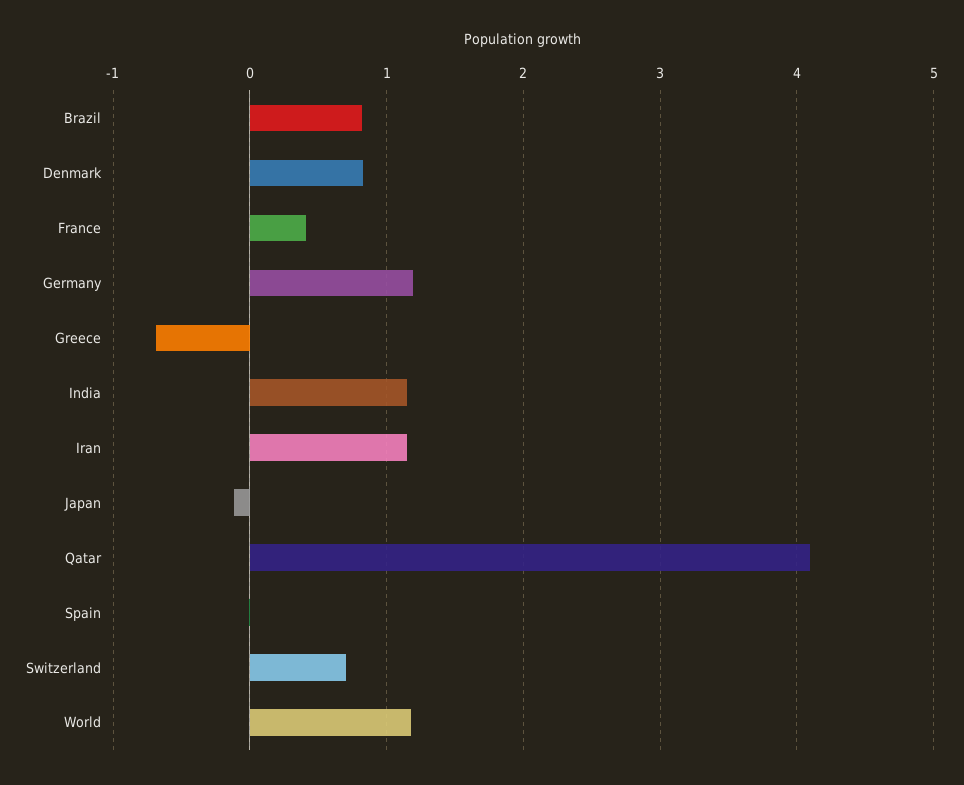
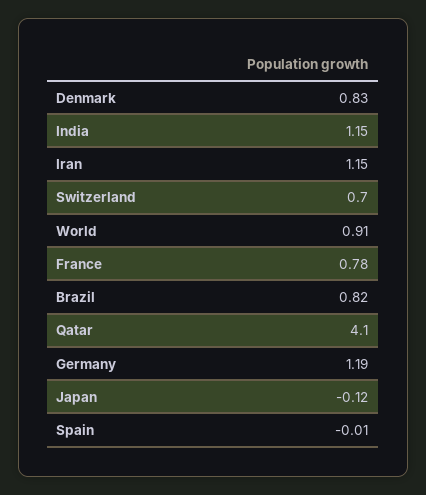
  {
    "Brazil": 0.82,
    "Denmark": 0.83,
-   "France": 0.4,
+   "France": 0.78,
    "Germany": 1.19,
-   "Greece": -0.7,
    "India": 1.15,
    "Iran": 1.15,
    "Japan": -0.12,
    "Qatar": 4.1,
    "Spain": -0.01,
    "Switzerland": 0.7,
-   "World": 1.2
+   "World": 0.91
  }

